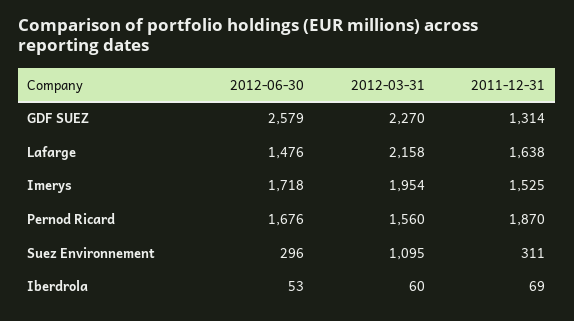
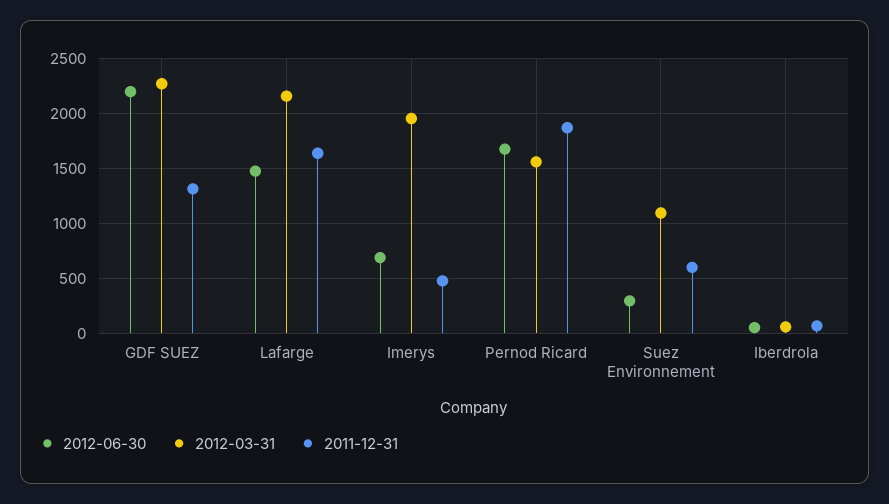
  {
    "2012-06-30": {
-     "GDF SUEZ": 2579,
+     "GDF SUEZ": 2200,
      "Lafarge": 1476,
-     "Imerys": 1718,
+     "Imerys": 700,
      "Pernod Ricard": 1676,
      "Suez Environnement": 296,
      "Iberdrola": 53
    },
    "2012-03-31": {
      "GDF SUEZ": 2270,
      "Lafarge": 2158,
      "Imerys": 1954,
      "Pernod Ricard": 1560,
      "Suez Environnement": 1095,
      "Iberdrola": 60
    },
    "2011-12-31": {
      "GDF SUEZ": 1314,
      "Lafarge": 1638,
-     "Imerys": 1525,
+     "Imerys": 500,
      "Pernod Ricard": 1870,
-     "Suez Environnement": 311,
+     "Suez Environnement": 600,
      "Iberdrola": 69
    }
  }

